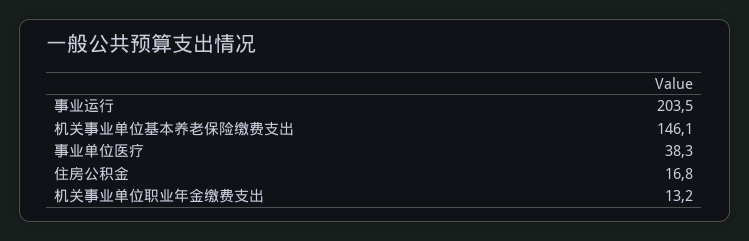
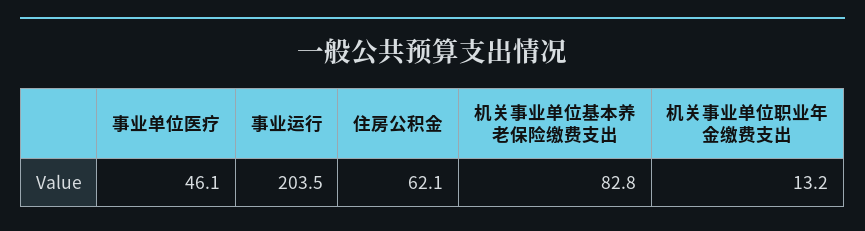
  {
    "事业运行": 203.5,
-   "机关事业单位基本养老保险缴费支出": 146.1,
+   "机关事业单位基本养老保险缴费支出": 82.8,
-   "事业单位医疗": 38.3,
+   "事业单位医疗": 46.1,
-   "住房公积金": 16.8,
+   "住房公积金": 62.1,
    "机关事业单位职业年金缴费支出": 13.2
  }

